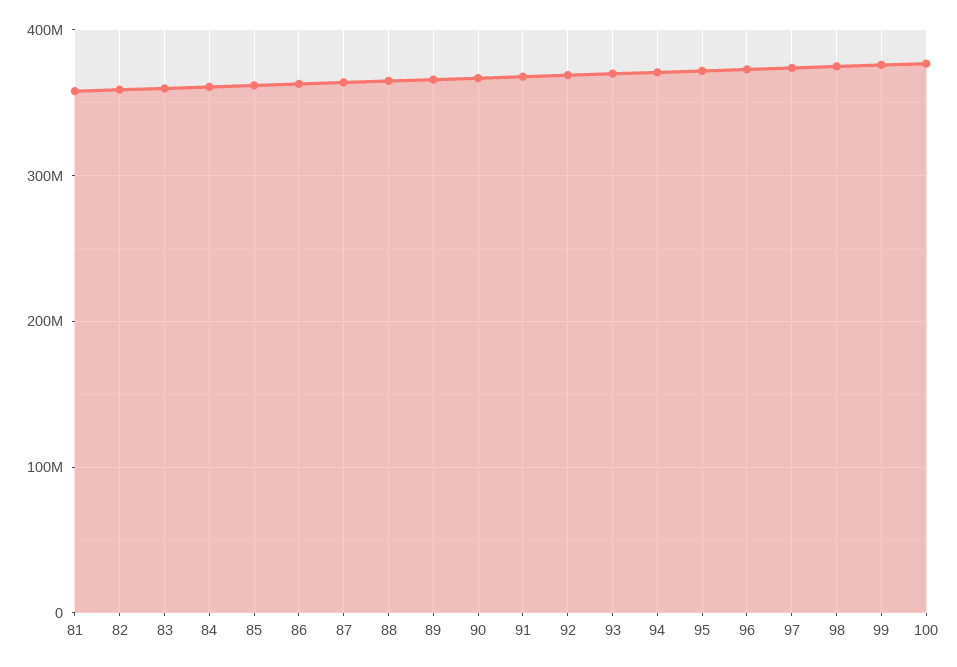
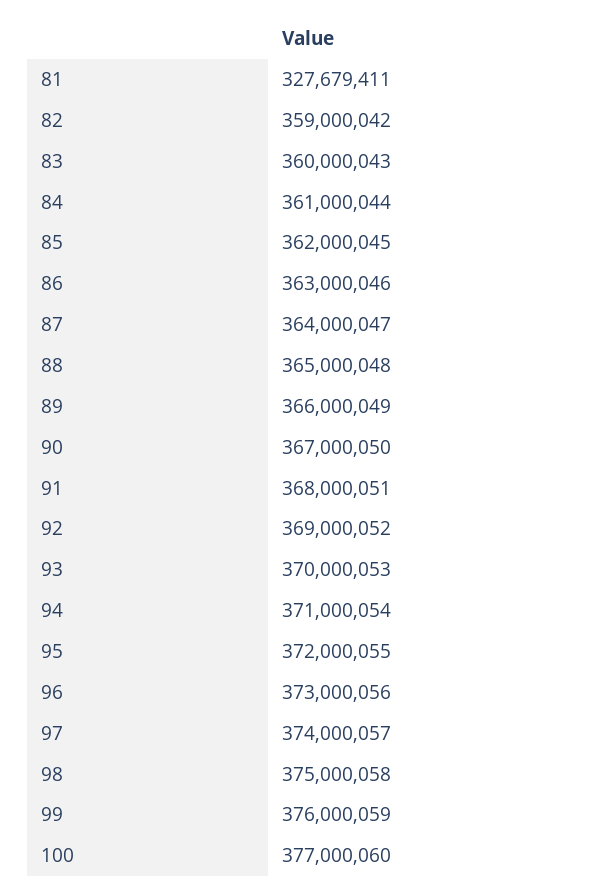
  {
-   "81": 360000000,
+   "81": 327679411,
    "82": 359000042,
    "83": 360000043,
    "84": 361000044,
    "85": 362000045,
    "86": 363000046,
    "87": 364000047,
    "88": 365000048,
    "89": 366000049,
    "90": 367000050,
    "91": 368000051,
    "92": 369000052,
    "93": 370000053,
    "94": 371000054,
    "95": 372000055,
    "96": 373000056,
    "97": 374000057,
    "98": 375000058,
    "99": 376000059,
    "100": 377000060
  }

